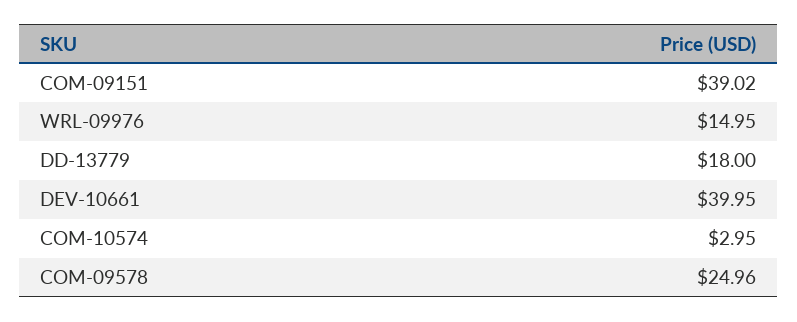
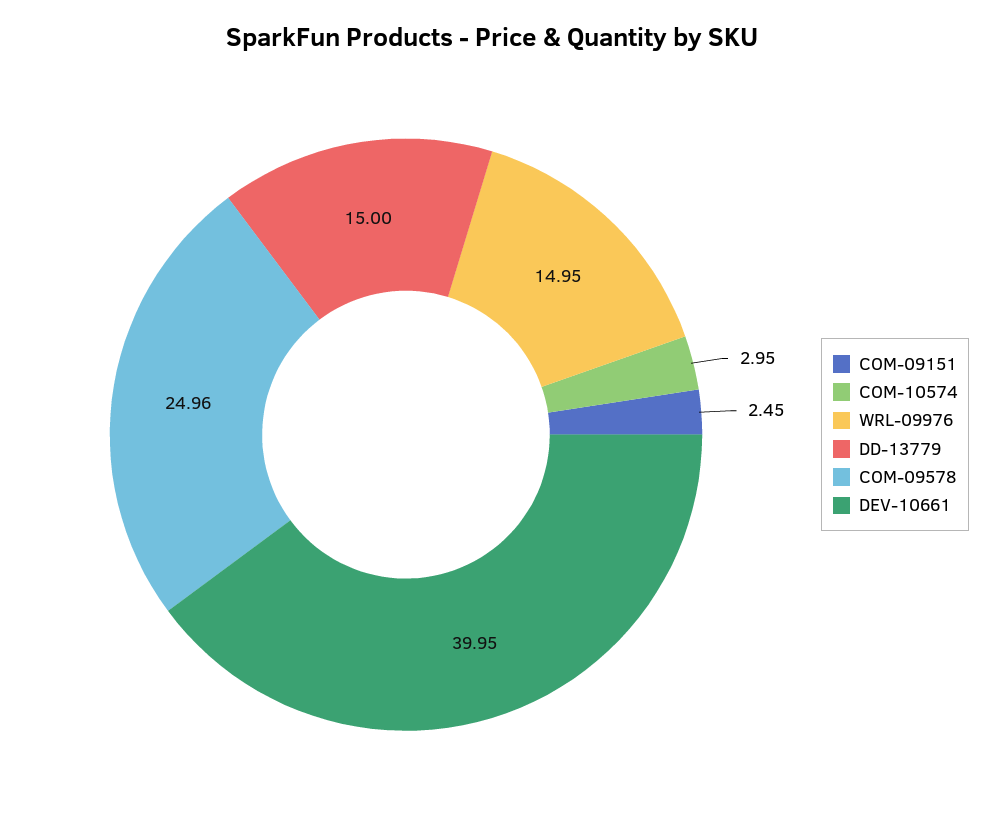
  {
-   "COM-09151": 39.02,
+   "COM-09151": 2.45,
    "WRL-09976": 14.95,
-   "DD-13779": 18,
+   "DD-13779": 15,
    "DEV-10661": 39.95,
    "COM-10574": 2.95,
    "COM-09578": 24.96
  }

